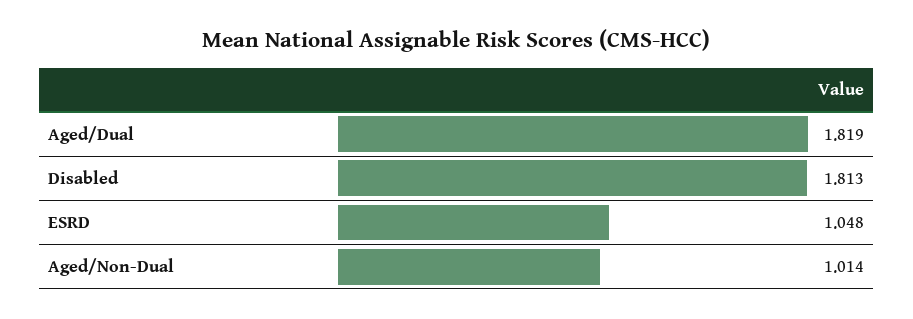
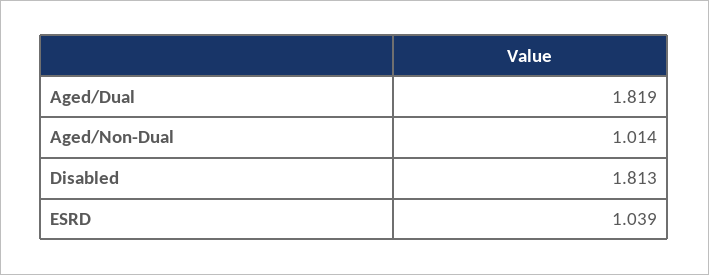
  {
    "Aged/Dual": 1.819,
    "Disabled": 1.813,
-   "ESRD": 1.048,
+   "ESRD": 1.039,
    "Aged/Non-Dual": 1.014
  }

